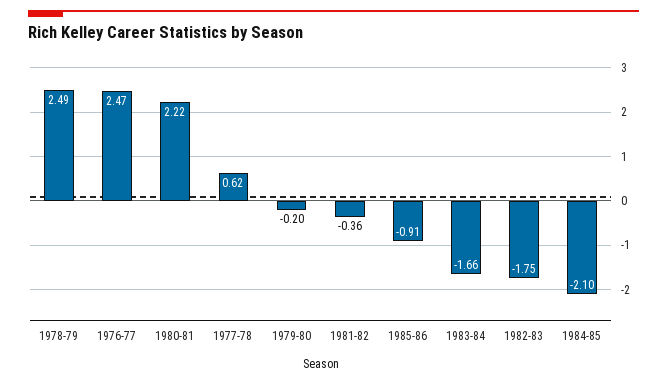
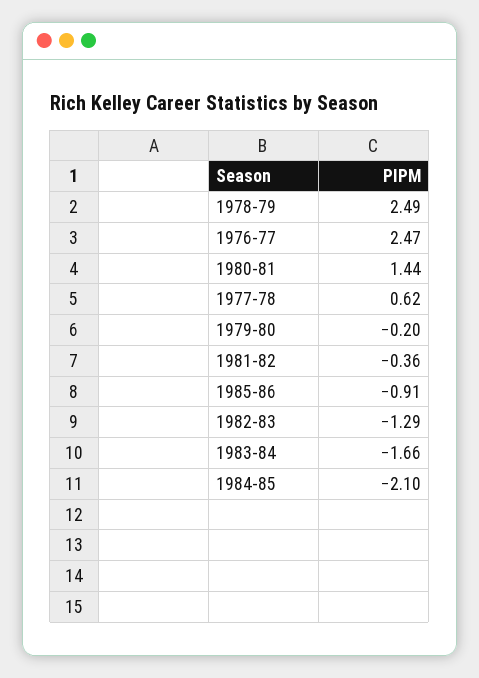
  {
    "1978-79": 2.49,
    "1976-77": 2.47,
-   "1980-81": 2.22,
+   "1980-81": 1.44,
    "1977-78": 0.62,
    "1979-80": -0.2,
    "1981-82": -0.36,
    "1985-86": -0.91,
    "1983-84": -1.66,
-   "1982-83": -1.75,
+   "1982-83": -1.29,
    "1984-85": -2.1
  }

